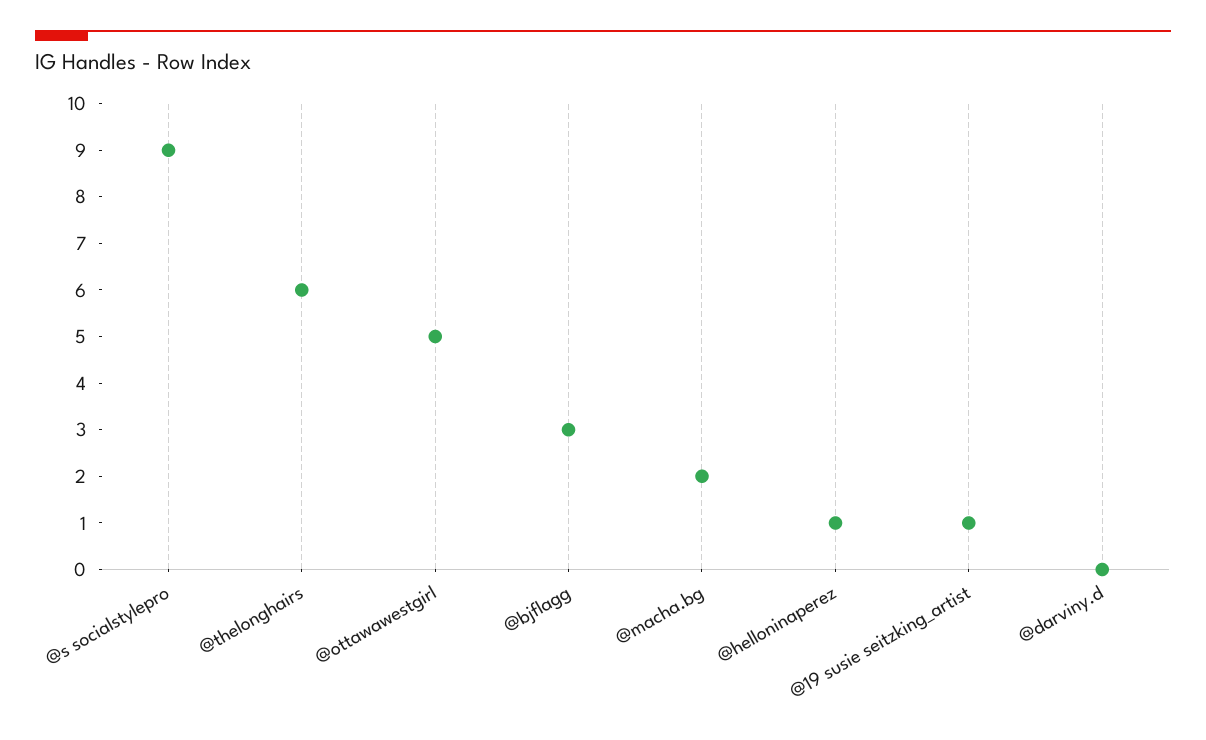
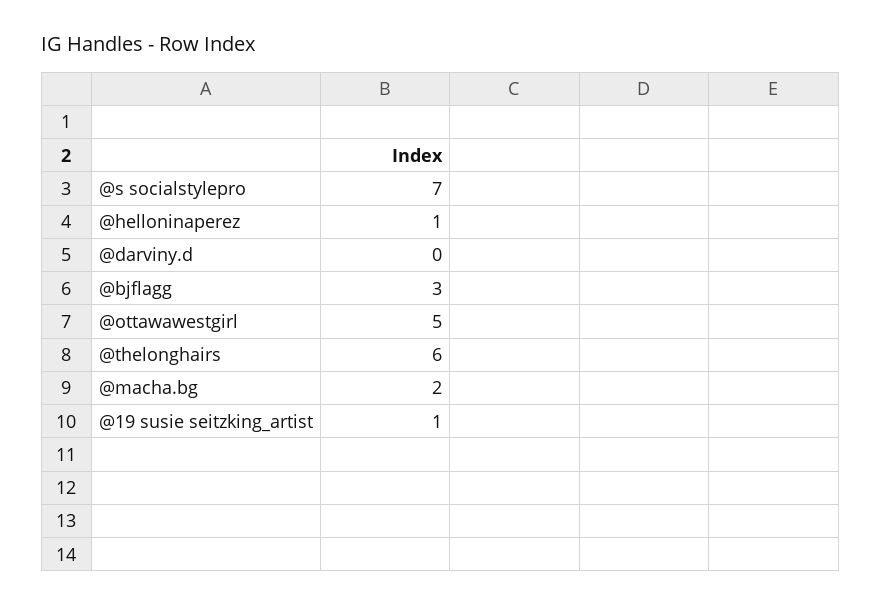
  {
-   "@s socialstylepro": 9,
+   "@s socialstylepro": 7,
    "@thelonghairs": 6,
    "@ottawawestgirl": 5,
    "@bjflagg": 3,
    "@macha.bg": 2,
    "@helloninaperez": 1,
    "@19 susie seitzking_artist": 1,
    "@darviny.d": 0
  }

